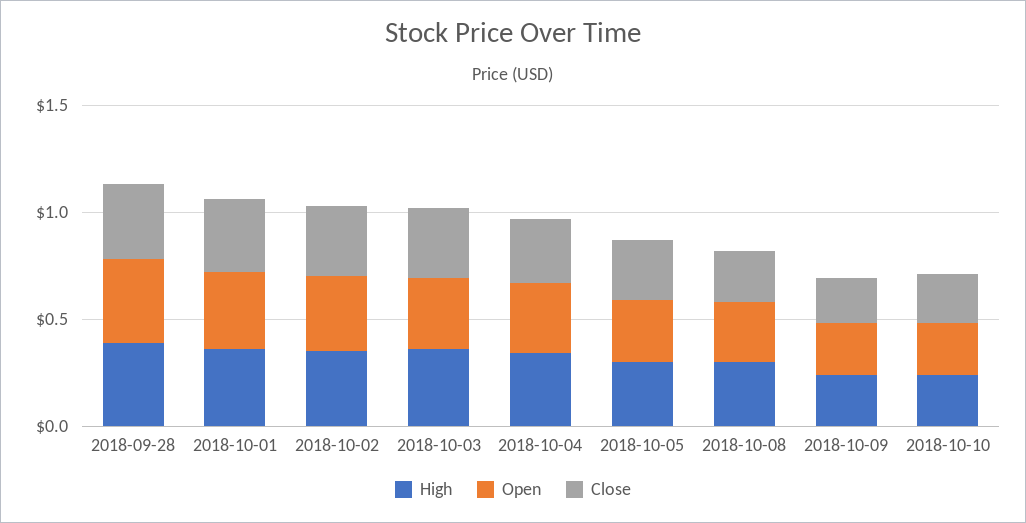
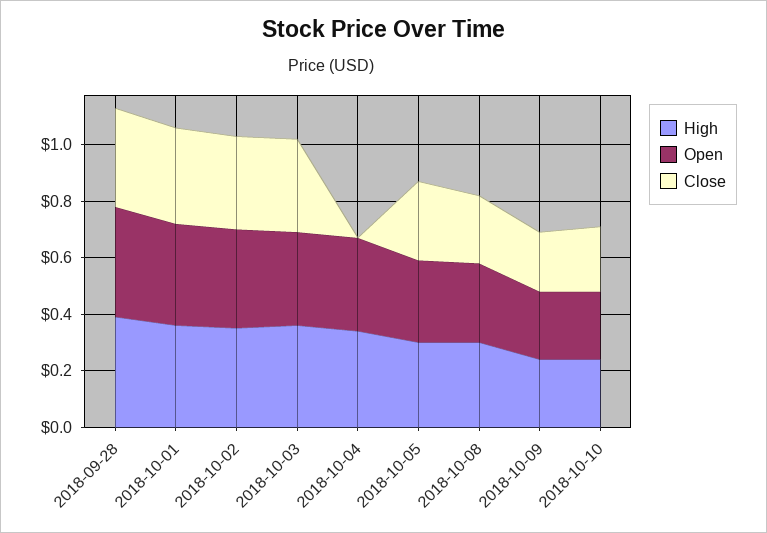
  {
    "High": {
      "2018-09-28": 0.4,
      "2018-10-01": 0.35,
      "2018-10-02": 0.35,
      "2018-10-03": 0.35,
      "2018-10-04": 0.35,
      "2018-10-05": 0.3,
      "2018-10-08": 0.3,
      "2018-10-09": 0.25,
      "2018-10-10": 0.25
    },
    "Open": {
      "2018-09-28": 0.4,
      "2018-10-01": 0.35,
      "2018-10-02": 0.35,
      "2018-10-03": 0.35,
      "2018-10-04": 0.35,
      "2018-10-05": 0.3,
      "2018-10-08": 0.3,
      "2018-10-09": 0.25,
      "2018-10-10": 0.25
    },
    "Close": {
      "2018-09-28": 0.35,
      "2018-10-01": 0.35,
      "2018-10-02": 0.35,
      "2018-10-03": 0.35,
-     "2018-10-04": 0.3,
+     "2018-10-04": 0,
      "2018-10-05": 0.3,
      "2018-10-08": 0.25,
      "2018-10-09": 0.2,
      "2018-10-10": 0.25
    }
  }

